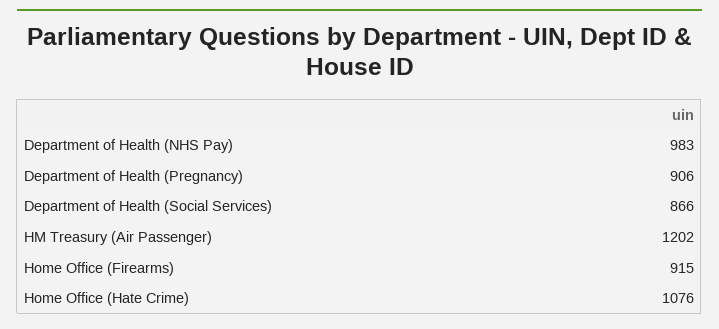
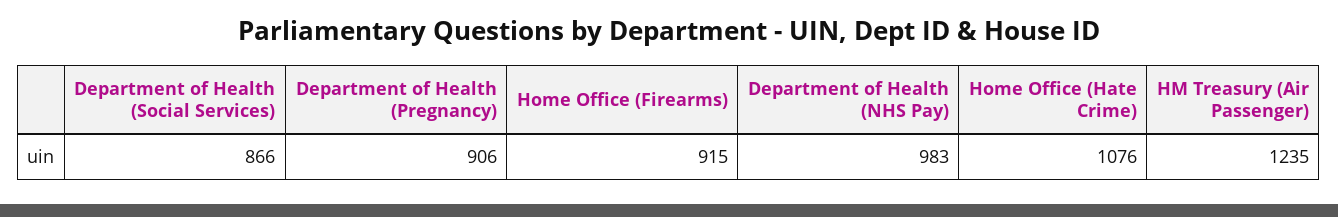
  {
    "Department of Health (NHS Pay)": 983,
    "Department of Health (Pregnancy)": 906,
    "Department of Health (Social Services)": 866,
-   "HM Treasury (Air Passenger)": 1202,
+   "HM Treasury (Air Passenger)": 1235,
    "Home Office (Firearms)": 915,
    "Home Office (Hate Crime)": 1076
  }

